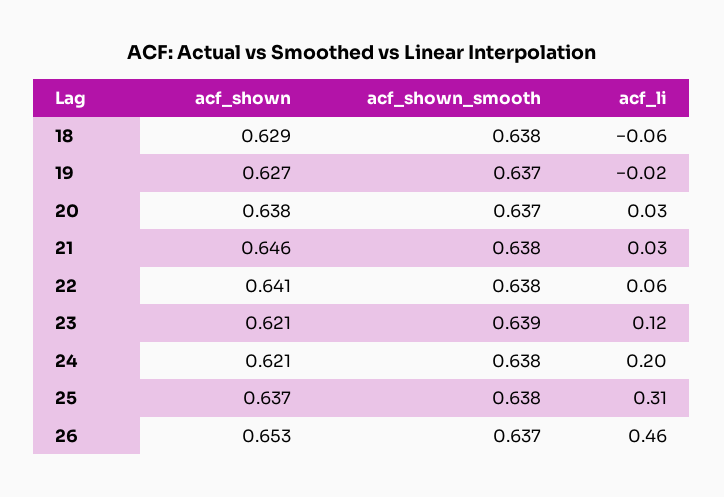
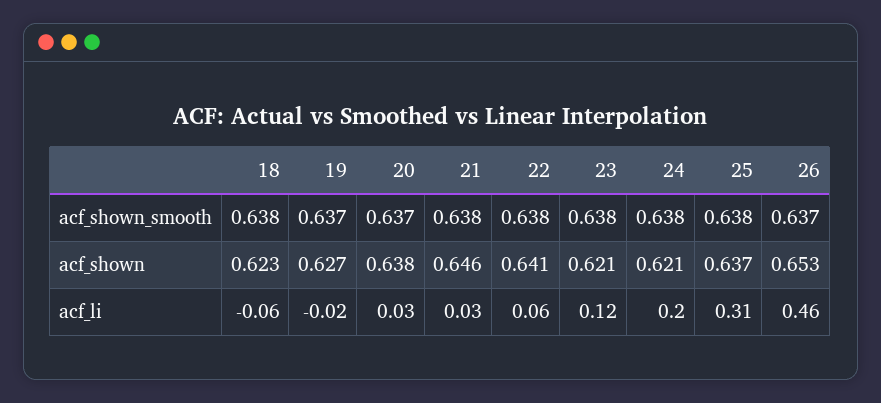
  {
    "acf_shown": {
-     "18": 0.629,
+     "18": 0.623,
      "19": 0.627,
      "20": 0.638,
      "21": 0.646,
      "22": 0.641,
      "23": 0.621,
      "24": 0.621,
      "25": 0.637,
      "26": 0.653
    },
    "acf_shown_smooth": {
      "18": 0.638,
      "19": 0.637,
      "20": 0.637,
      "21": 0.638,
      "22": 0.638,
-     "23": 0.639,
+     "23": 0.638,
      "24": 0.638,
      "25": 0.638,
      "26": 0.637
    },
    "acf_li": {
      "18": -0.06,
      "19": -0.02,
      "20": 0.03,
      "21": 0.03,
      "22": 0.06,
      "23": 0.12,
      "24": 0.2,
      "25": 0.31,
      "26": 0.46
    }
  }

